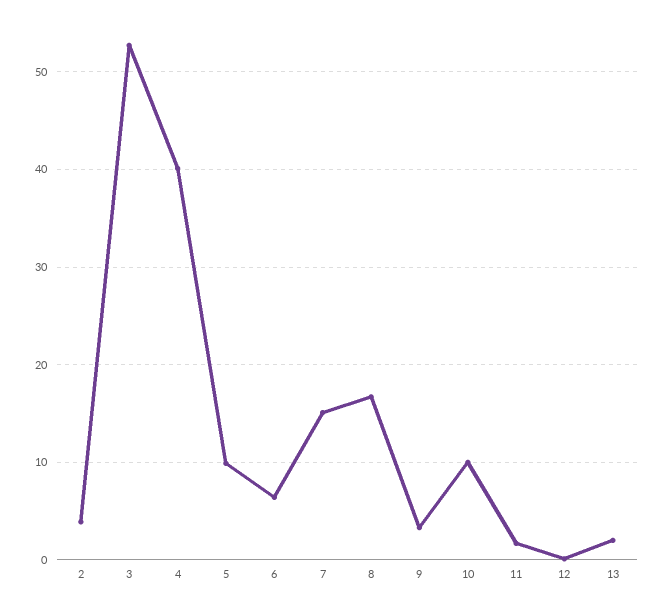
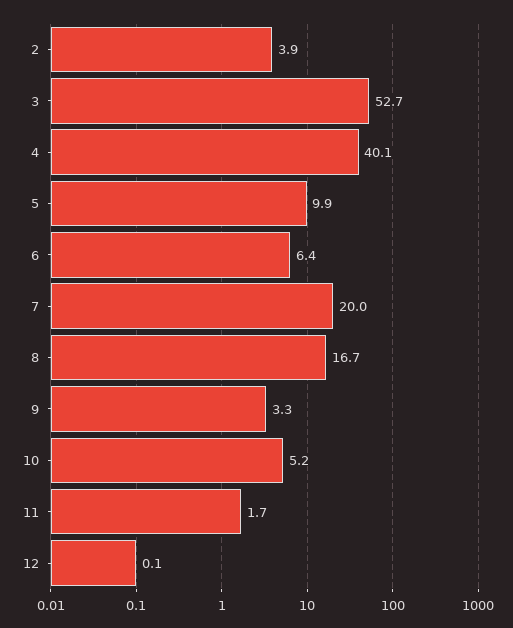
  {
    "2": 3.9,
    "3": 52.7,
    "4": 40.1,
    "5": 9.9,
    "6": 6.4,
-   "7": 15,
+   "7": 20,
    "8": 16.7,
    "9": 3.3,
-   "10": 10,
+   "10": 5.2,
    "11": 1.7,
-   "12": 0.1,
+   "12": 0.1
-   "13": 2
  }

